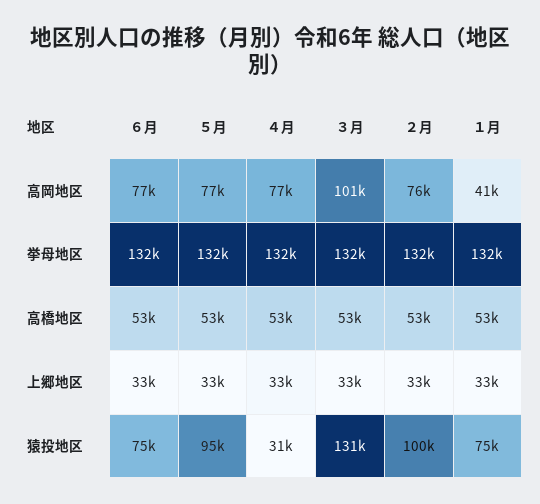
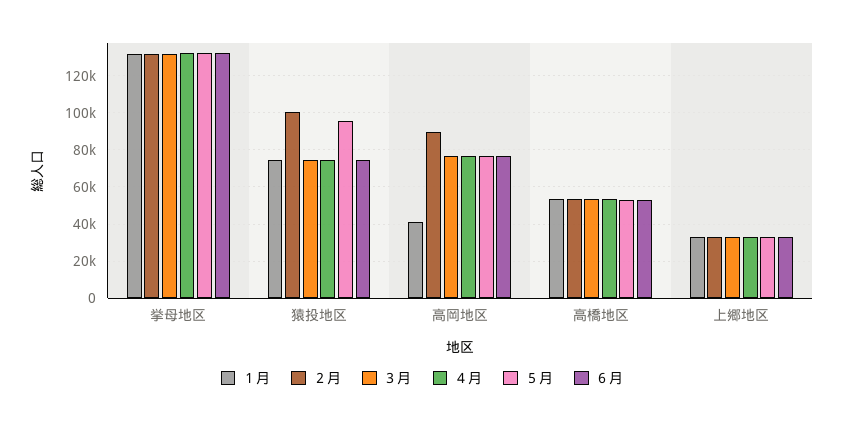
  {
    "６月": {
      "高岡地区": 77000,
      "挙母地区": 132000,
      "高橋地区": 53000,
      "上郷地区": 33000,
      "猿投地区": 75000
    },
    "５月": {
      "高岡地区": 77000,
      "挙母地区": 132000,
      "高橋地区": 53000,
      "上郷地区": 33000,
      "猿投地区": 95000
    },
    "４月": {
      "高岡地区": 77000,
      "挙母地区": 132000,
      "高橋地区": 53000,
      "上郷地区": 33000,
-     "猿投地区": 31000
+     "猿投地区": 75000
    },
    "３月": {
-     "高岡地区": 101000,
+     "高岡地区": 75000,
      "挙母地区": 132000,
      "高橋地区": 53000,
      "上郷地区": 33000,
-     "猿投地区": 131000
+     "猿投地区": 75000
    },
    "２月": {
-     "高岡地区": 76000,
+     "高岡地区": 90000,
      "挙母地区": 132000,
      "高橋地区": 53000,
      "上郷地区": 33000,
      "猿投地区": 100000
    },
    "１月": {
      "高岡地区": 41000,
      "挙母地区": 132000,
      "高橋地区": 53000,
      "上郷地区": 33000,
      "猿投地区": 75000
    }
  }

